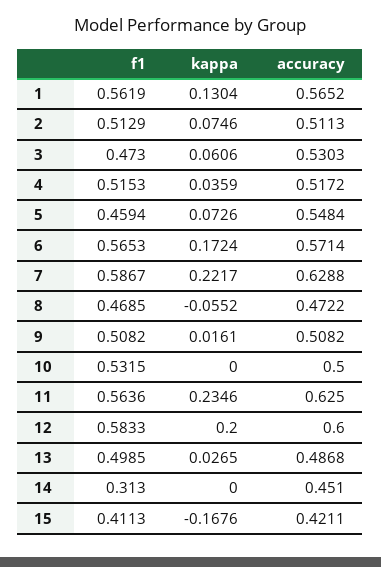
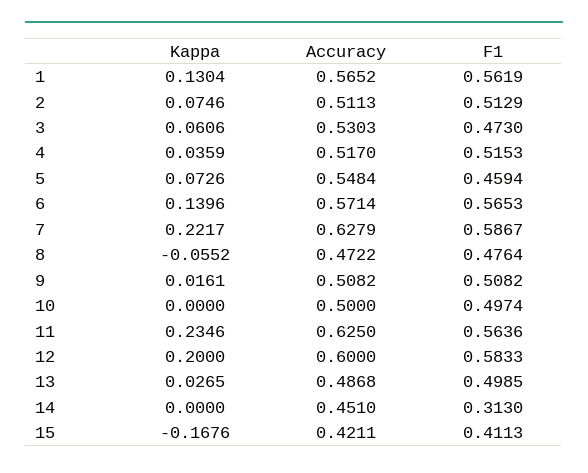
  {
    "f1": {
      "1": 0.5619,
      "2": 0.5129,
      "3": 0.473,
      "4": 0.5153,
      "5": 0.4594,
      "6": 0.5653,
      "7": 0.5867,
-     "8": 0.4685,
+     "8": 0.4764,
      "9": 0.5082,
-     "10": 0.5315,
+     "10": 0.4974,
      "11": 0.5636,
      "12": 0.5833,
      "13": 0.4985,
      "14": 0.313,
      "15": 0.4113
    },
    "kappa": {
      "1": 0.1304,
      "2": 0.0746,
      "3": 0.0606,
      "4": 0.0359,
      "5": 0.0726,
-     "6": 0.1724,
+     "6": 0.1396,
      "7": 0.2217,
      "8": -0.0552,
      "9": 0.0161,
      "10": 0,
      "11": 0.2346,
      "12": 0.2,
      "13": 0.0265,
      "14": 0,
      "15": -0.1676
    },
    "accuracy": {
      "1": 0.5652,
      "2": 0.5113,
      "3": 0.5303,
-     "4": 0.5172,
+     "4": 0.517,
      "5": 0.5484,
      "6": 0.5714,
-     "7": 0.6288,
+     "7": 0.6279,
      "8": 0.4722,
      "9": 0.5082,
      "10": 0.5,
      "11": 0.625,
      "12": 0.6,
      "13": 0.4868,
      "14": 0.451,
      "15": 0.4211
    }
  }

